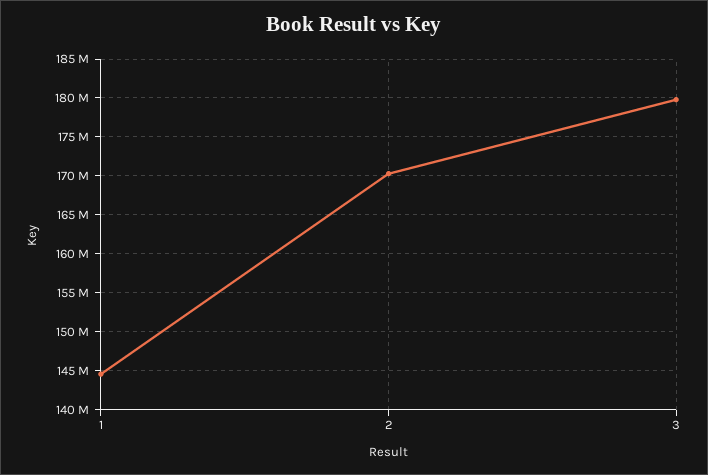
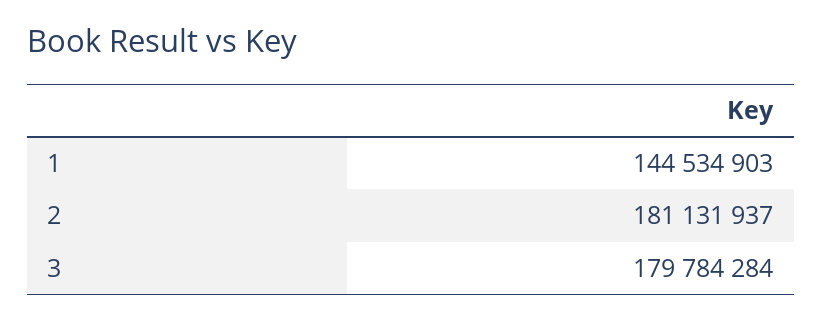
  {
    "1": 144534903,
-   "2": 170000000,
+   "2": 181131937,
    "3": 179784284
  }

